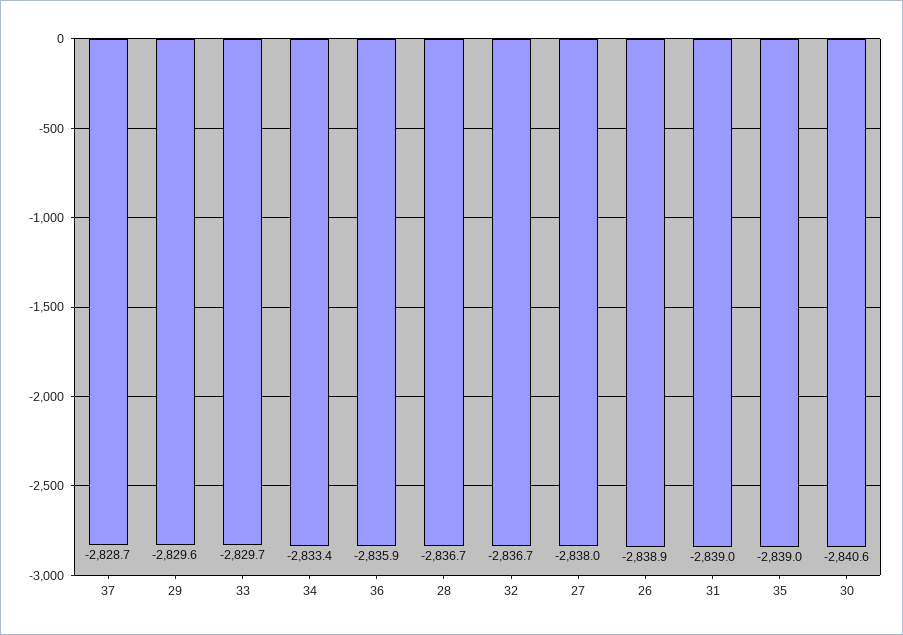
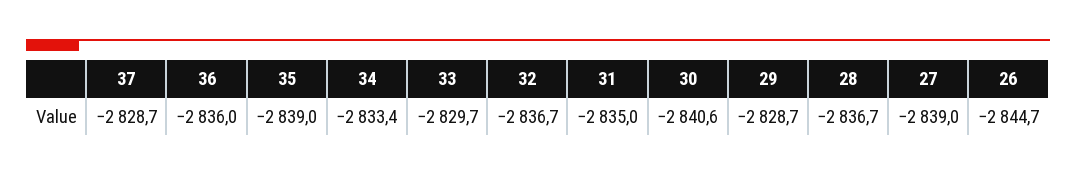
  {
    "37": -2828.7,
-   "29": -2829.6,
+   "29": -2828.7,
    "33": -2829.7,
    "34": -2833.4,
-   "36": -2835.9,
+   "36": -2836,
    "28": -2836.7,
    "32": -2836.7,
-   "27": -2838,
+   "27": -2839,
-   "26": -2838.9,
+   "26": -2844.7,
-   "31": -2839,
+   "31": -2835,
    "35": -2839,
    "30": -2840.6
  }

